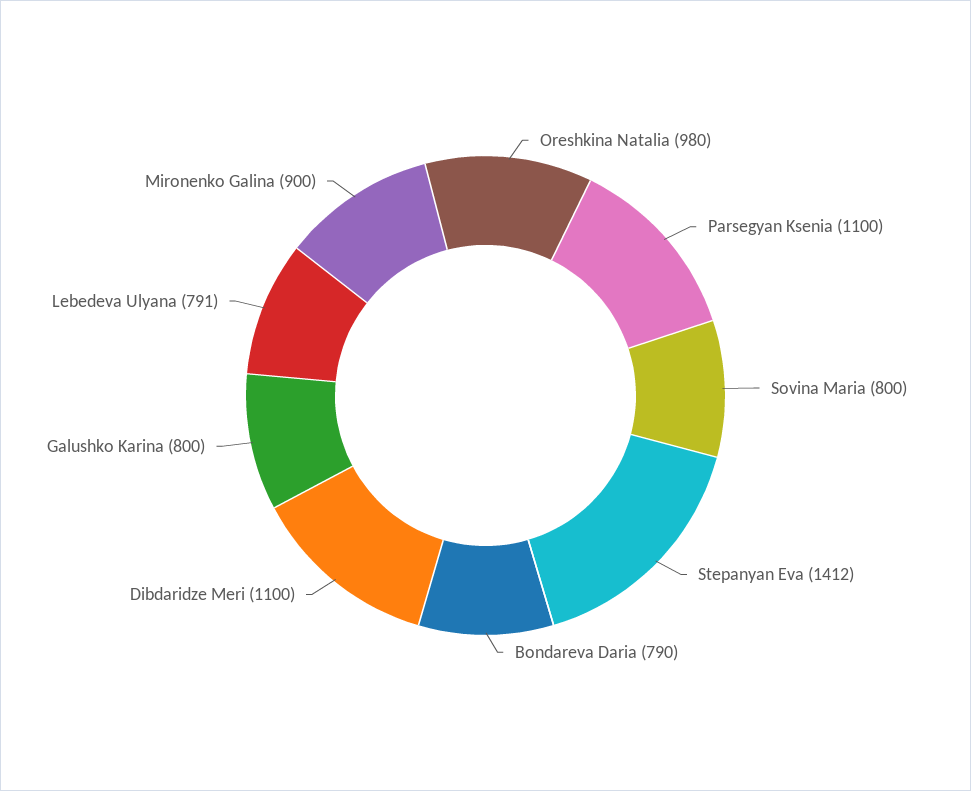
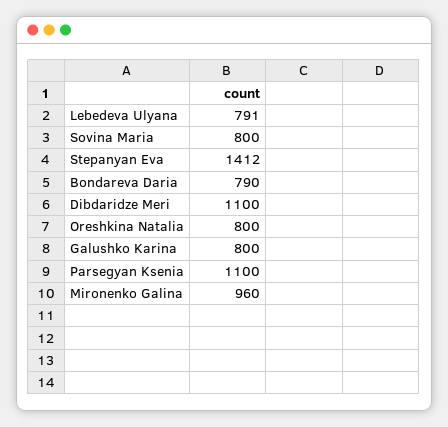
  {
-   "Oreshkina Natalia": 980,
+   "Oreshkina Natalia": 800,
    "Parsegyan Ksenia": 1100,
    "Sovina Maria": 800,
    "Stepanyan Eva": 1412,
    "Bondareva Daria": 790,
    "Dibdaridze Meri": 1100,
    "Galushko Karina": 800,
    "Lebedeva Ulyana": 791,
-   "Mironenko Galina": 900
+   "Mironenko Galina": 960
  }

